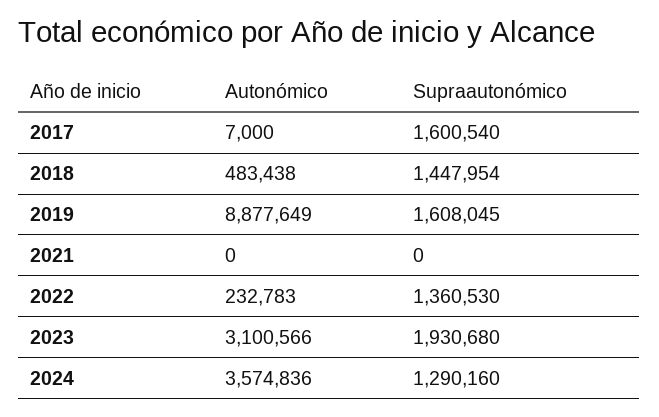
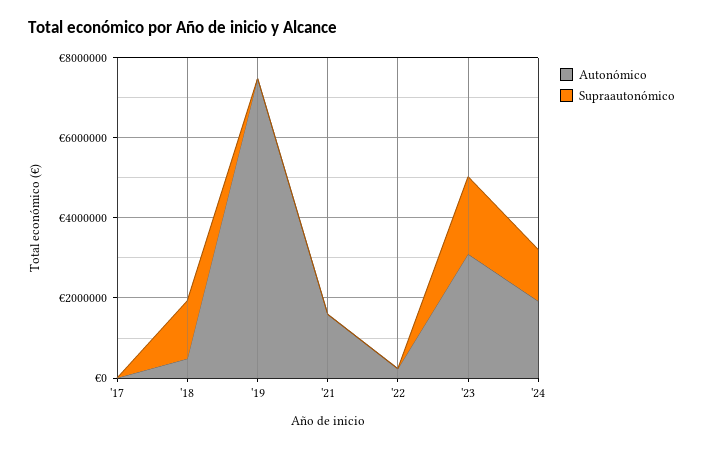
  {
    "Autonómico": {
      "2017": 7000,
      "2018": 483438,
-     "2019": 8877649,
+     "2019": 7500000,
-     "2021": 0,
+     "2021": 1500000,
      "2022": 232783,
      "2023": 3100566,
-     "2024": 3574836
+     "2024": 2000000
    },
    "Supraautonómico": {
-     "2017": 1600540,
+     "2017": 0,
      "2018": 1447954,
-     "2019": 1608045,
+     "2019": 0,
      "2021": 0,
-     "2022": 1360530,
+     "2022": 0,
      "2023": 1930680,
      "2024": 1290160
    }
  }

